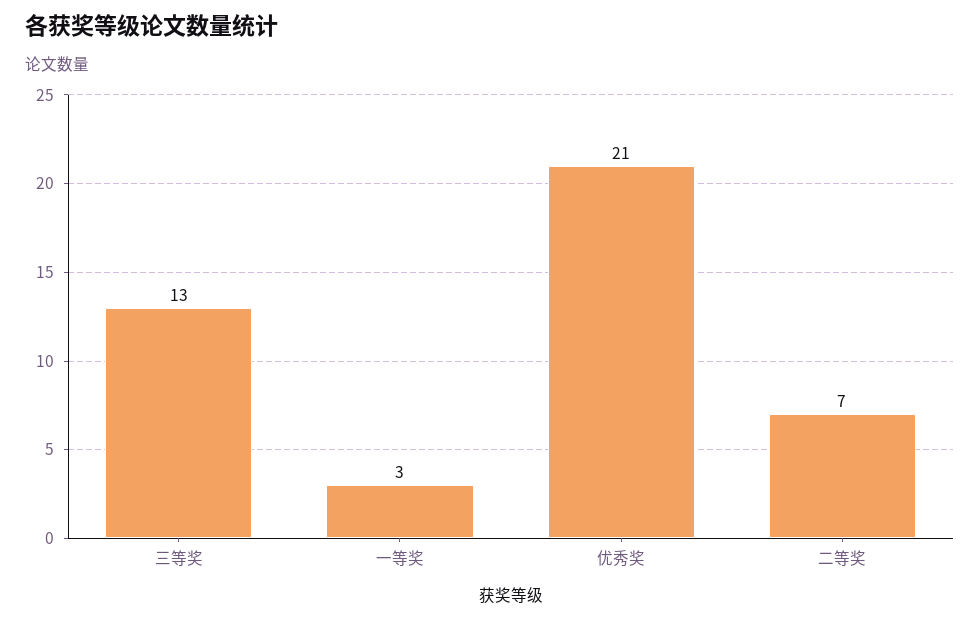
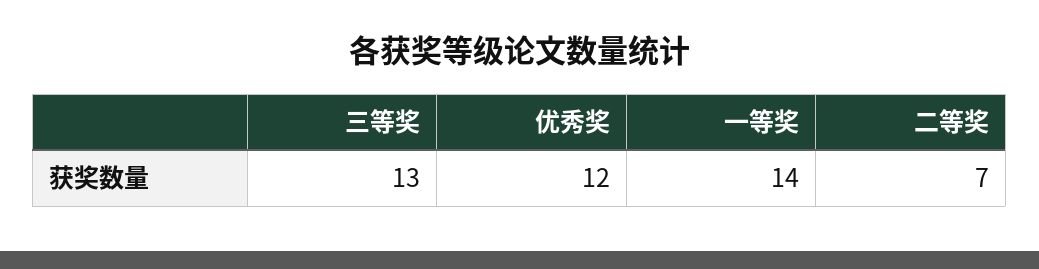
  {
    "三等奖": 13,
-   "一等奖": 3,
+   "一等奖": 14,
-   "优秀奖": 21,
+   "优秀奖": 12,
    "二等奖": 7
  }

